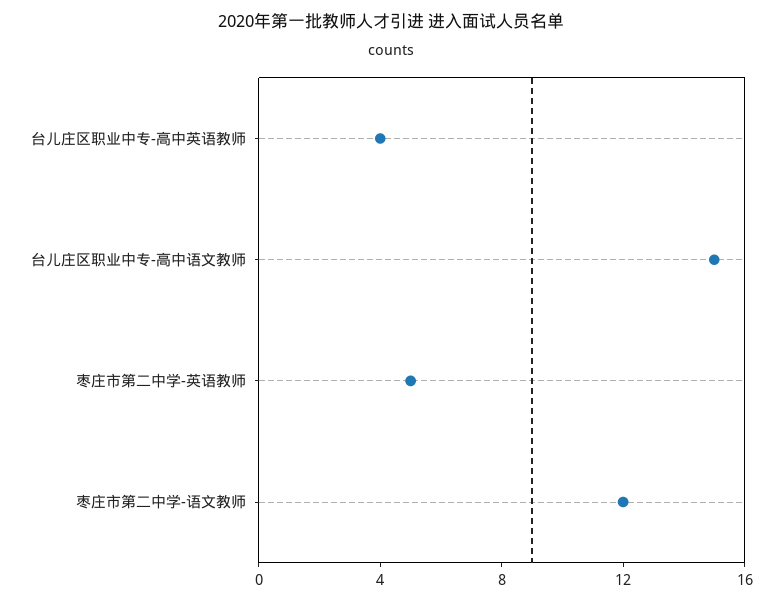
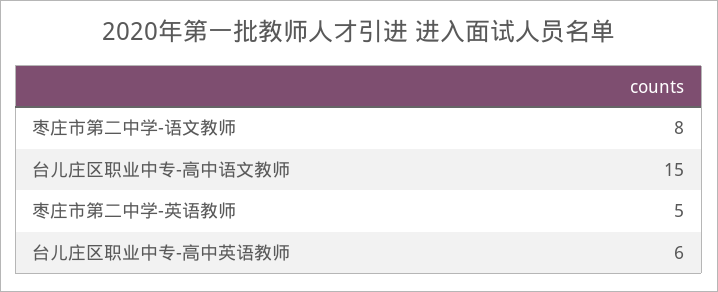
  {
-   "台儿庄区职业中专-高中英语教师": 4,
+   "台儿庄区职业中专-高中英语教师": 6,
    "台儿庄区职业中专-高中语文教师": 15,
    "枣庄市第二中学-英语教师": 5,
-   "枣庄市第二中学-语文教师": 12
+   "枣庄市第二中学-语文教师": 8
  }

